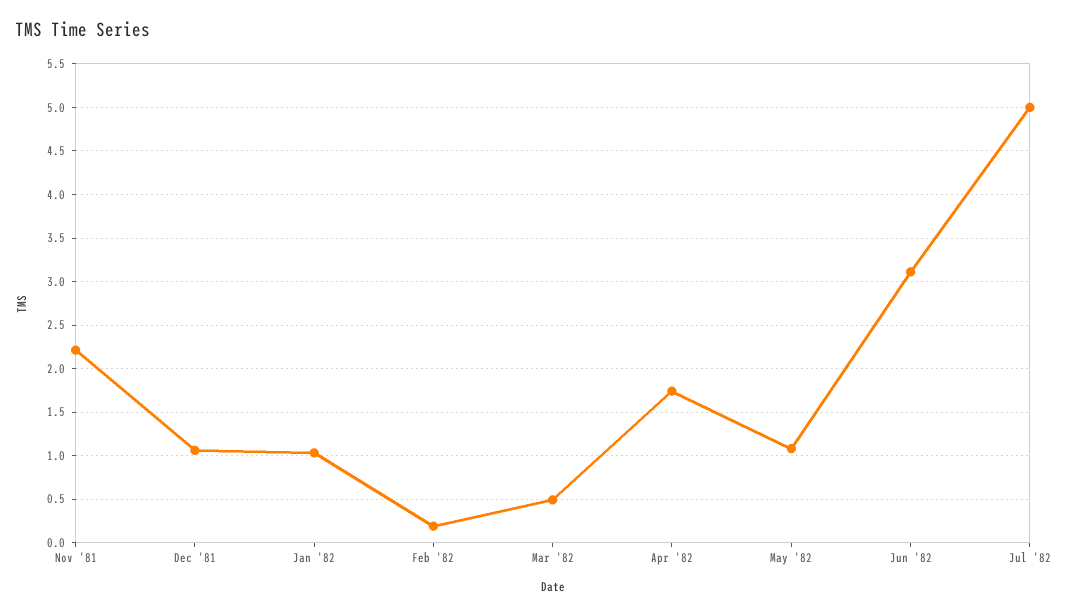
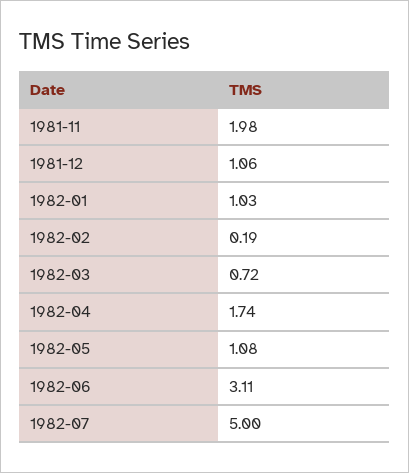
  {
-   "Nov '81": 2.2,
+   "Nov '81": 1.98,
    "Dec '81": 1.06,
    "Jan '82": 1.03,
    "Feb '82": 0.19,
-   "Mar '82": 0.5,
+   "Mar '82": 0.72,
    "Apr '82": 1.74,
    "May '82": 1.08,
    "Jun '82": 3.11,
    "Jul '82": 5
  }

